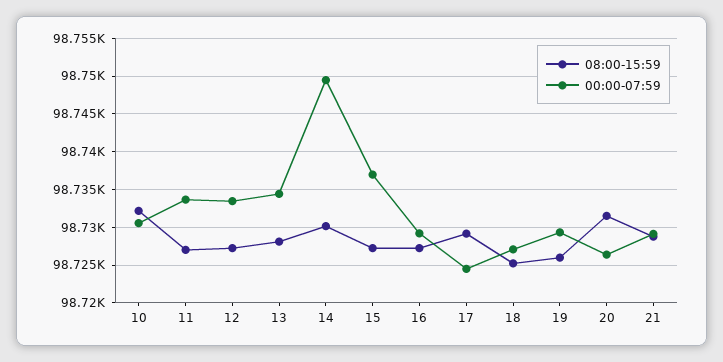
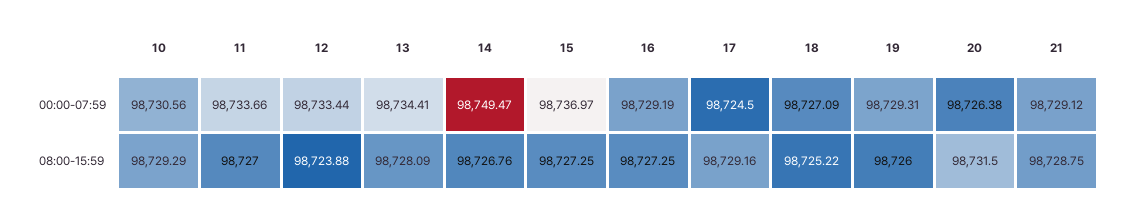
  {
    "08:00-15:59": {
-     "10": 98732,
+     "10": 98729.29,
      "11": 98727,
-     "12": 98727,
+     "12": 98723.88,
      "13": 98728.09,
-     "14": 98730,
+     "14": 98726.76,
      "15": 98727.25,
      "16": 98727.25,
      "17": 98729.16,
      "18": 98725.22,
      "19": 98726,
      "20": 98731.5,
      "21": 98728.75
    },
    "00:00-07:59": {
      "10": 98730.56,
      "11": 98733.66,
      "12": 98733.44,
      "13": 98734.41,
      "14": 98749.47,
      "15": 98736.97,
      "16": 98729.19,
      "17": 98724.5,
      "18": 98727.09,
      "19": 98729.31,
      "20": 98726.38,
      "21": 98729.12
    }
  }

